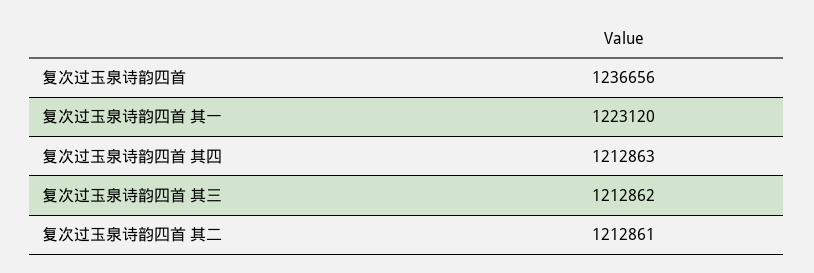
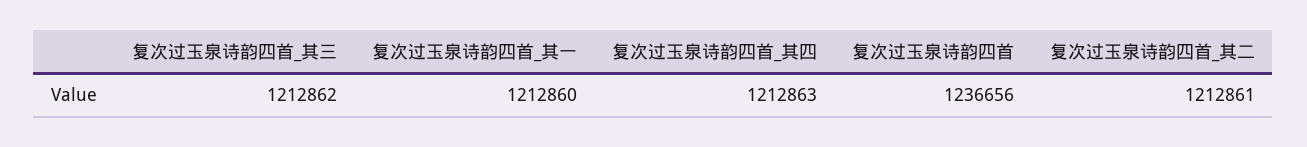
  {
    "复次过玉泉诗韵四首": 1236656,
-   "复次过玉泉诗韵四首 其一": 1223120,
+   "复次过玉泉诗韵四首 其一": 1212860,
    "复次过玉泉诗韵四首 其四": 1212863,
    "复次过玉泉诗韵四首 其三": 1212862,
    "复次过玉泉诗韵四首 其二": 1212861
  }

